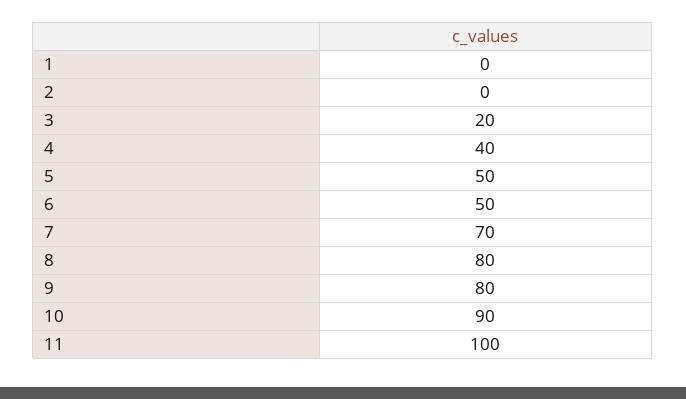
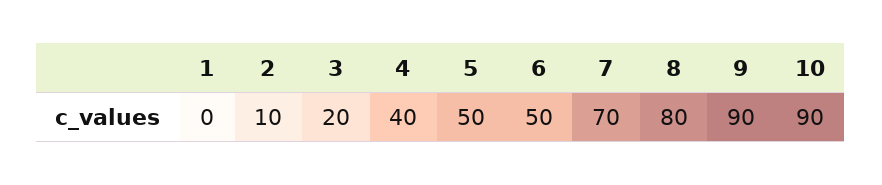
  {
    "1": 0,
-   "2": 0,
+   "2": 10,
    "3": 20,
    "4": 40,
    "5": 50,
    "6": 50,
    "7": 70,
    "8": 80,
-   "9": 80,
+   "9": 90,
-   "10": 90,
+   "10": 90
-   "11": 100
  }

